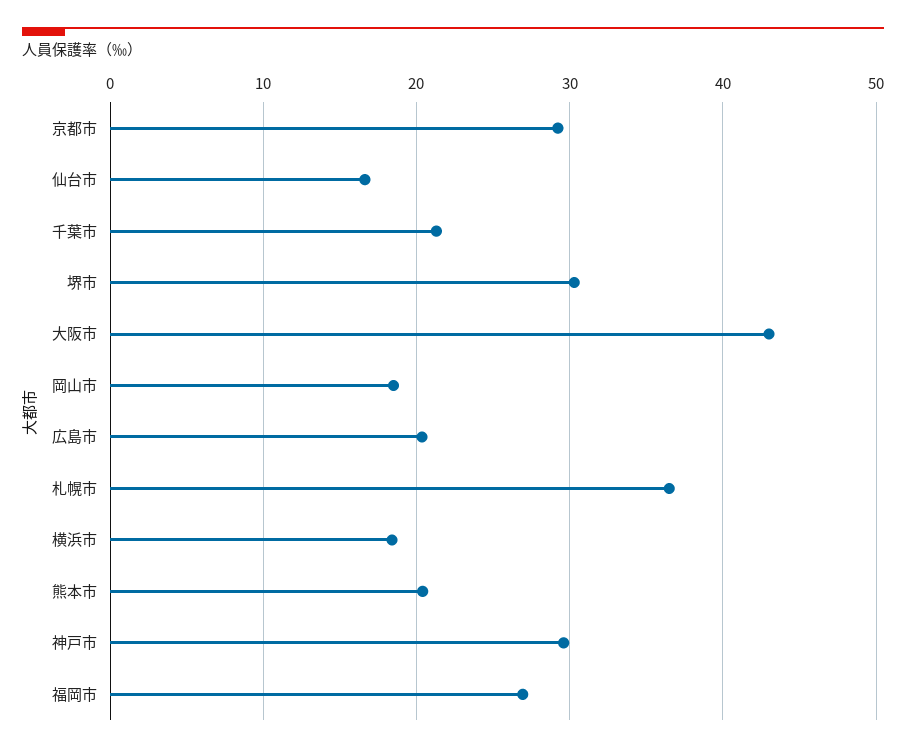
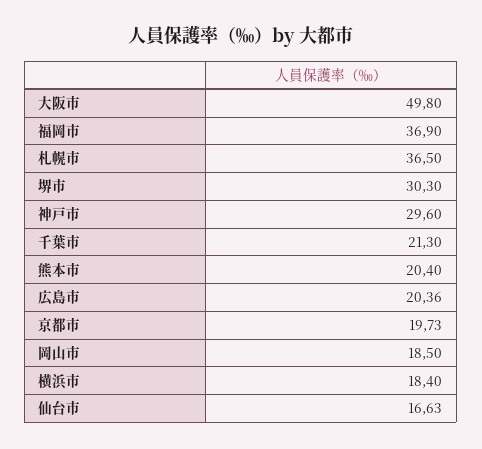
  {
-   "京都市": 29,
+   "京都市": 19.73,
    "仙台市": 16.63,
    "千葉市": 21.3,
    "堺市": 30.3,
-   "大阪市": 43,
+   "大阪市": 49.8,
    "岡山市": 18.5,
    "広島市": 20.36,
    "札幌市": 36.5,
    "横浜市": 18.4,
    "熊本市": 20.4,
    "神戸市": 29.6,
-   "福岡市": 27
+   "福岡市": 36.9
  }

